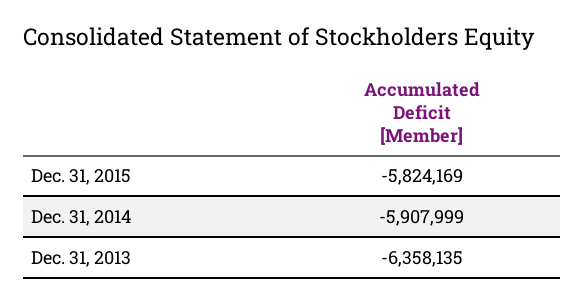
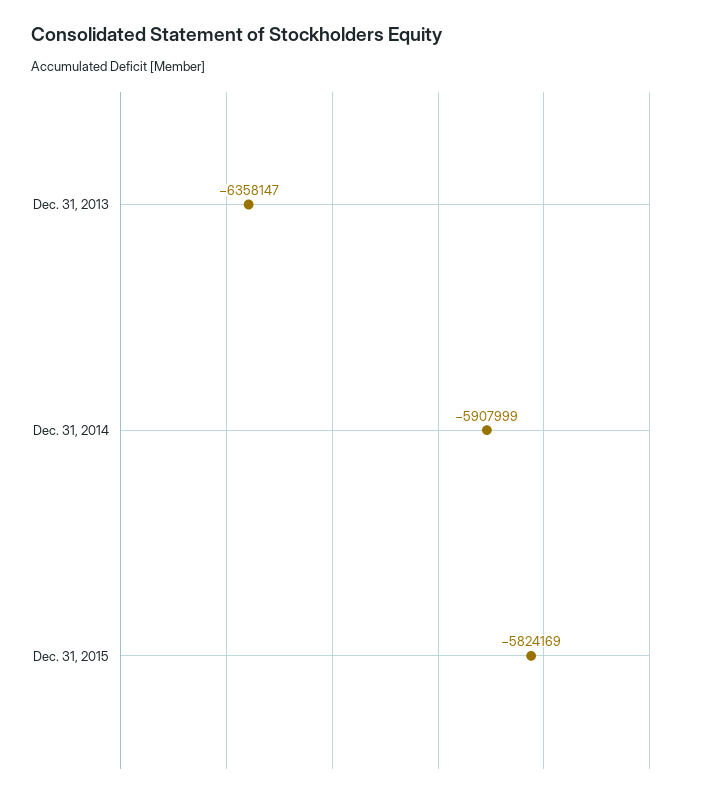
  {
    "Dec. 31, 2015": -5824169,
    "Dec. 31, 2014": -5907999,
-   "Dec. 31, 2013": -6358135
+   "Dec. 31, 2013": -6358147
  }

